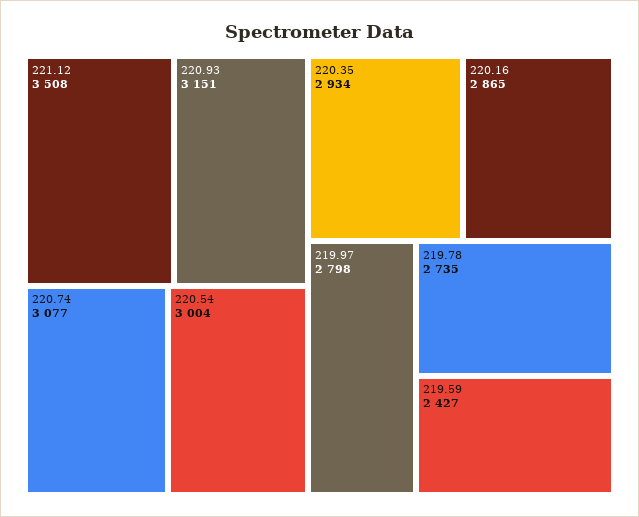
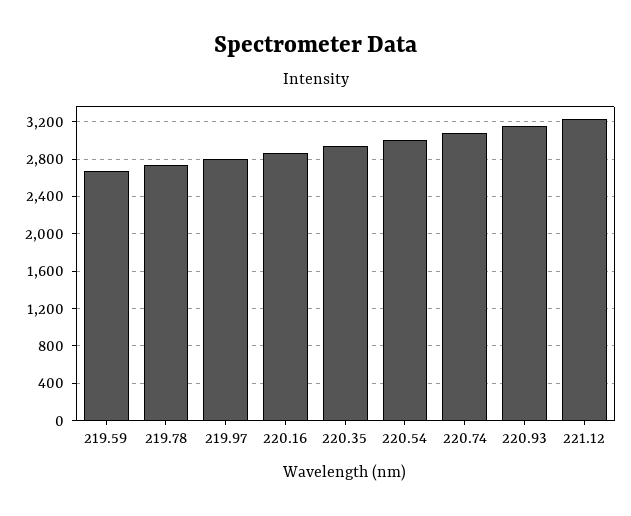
  {
-   "221.12": 3508,
+   "221.12": 3200,
    "220.93": 3151,
    "220.74": 3077,
    "220.54": 3004,
    "220.35": 2934,
    "220.16": 2865,
    "219.97": 2798,
    "219.78": 2735,
-   "219.59": 2427
+   "219.59": 2700
  }

